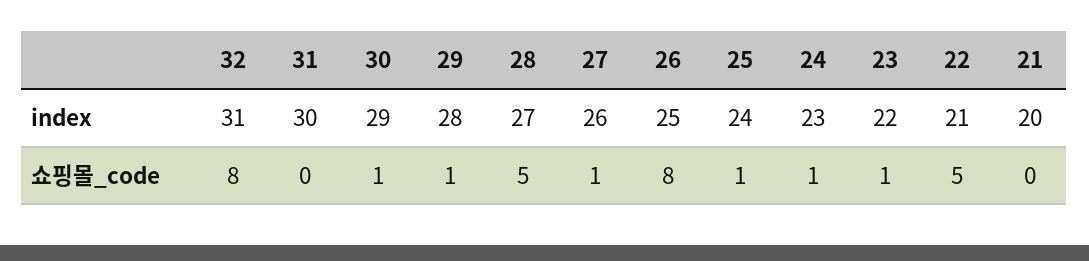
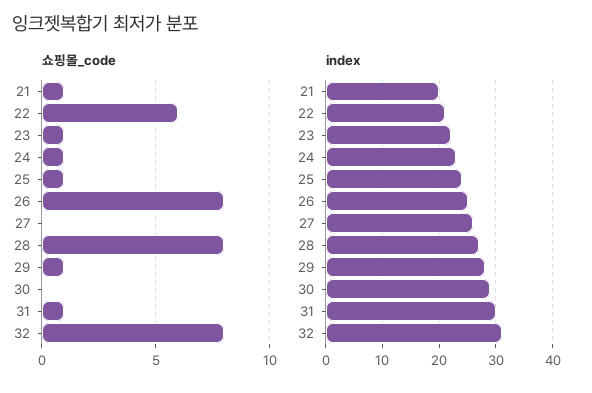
  {
    "index": {
      "32": 31,
      "31": 30,
      "30": 29,
      "29": 28,
      "28": 27,
      "27": 26,
      "26": 25,
      "25": 24,
      "24": 23,
      "23": 22,
      "22": 21,
      "21": 20
    },
    "쇼핑몰_code": {
      "32": 8,
-     "31": 0,
+     "31": 1,
-     "30": 1,
+     "30": 0,
      "29": 1,
-     "28": 5,
+     "28": 8,
-     "27": 1,
+     "27": 0,
      "26": 8,
      "25": 1,
      "24": 1,
      "23": 1,
-     "22": 5,
+     "22": 6,
-     "21": 0
+     "21": 1
    }
  }

